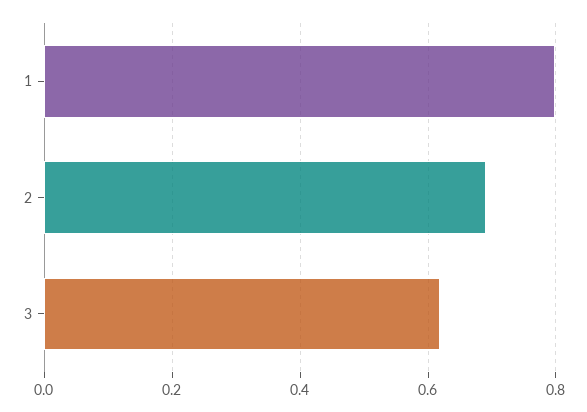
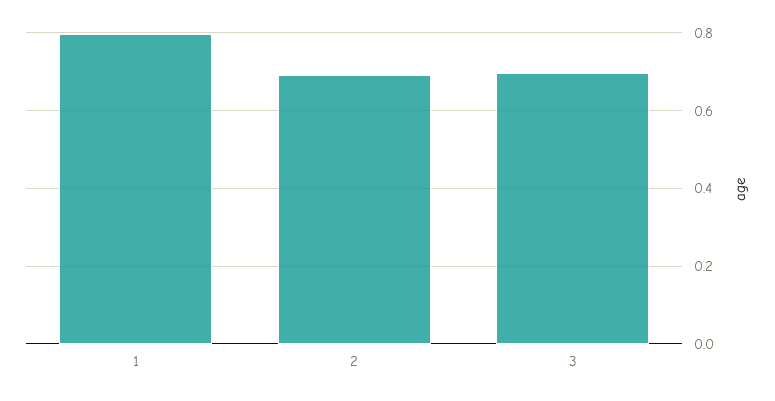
  {
    "1": 0.8,
    "2": 0.7,
-   "3": 0.62
+   "3": 0.7
  }

